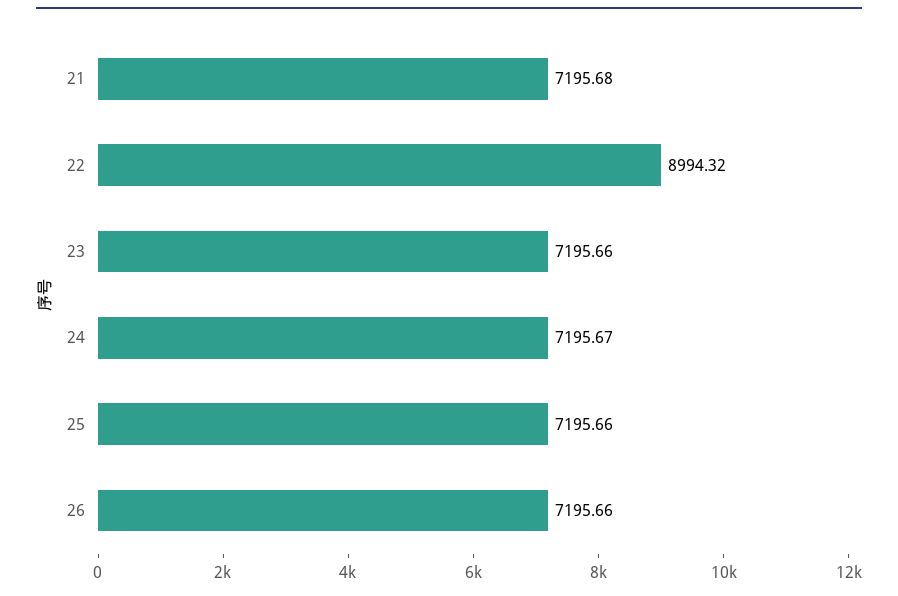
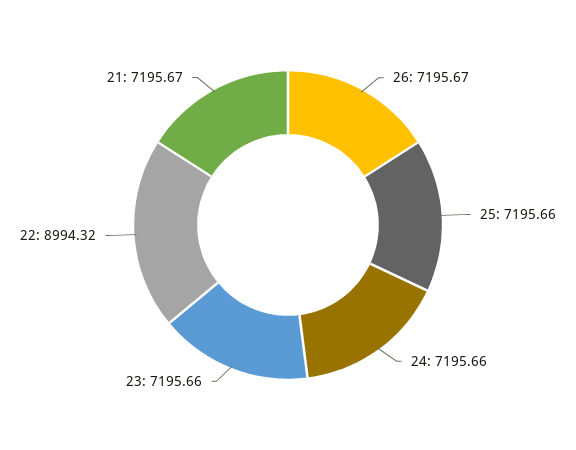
  {
-   "21": 7195.68,
+   "21": 7195.67,
    "22": 8994.32,
    "23": 7195.66,
-   "24": 7195.67,
+   "24": 7195.66,
    "25": 7195.66,
-   "26": 7195.66
+   "26": 7195.67
  }

